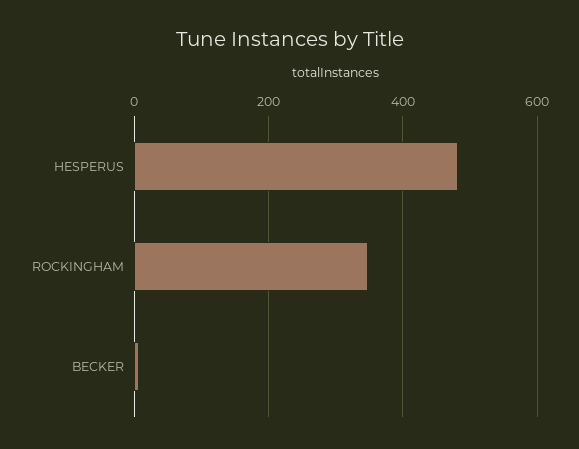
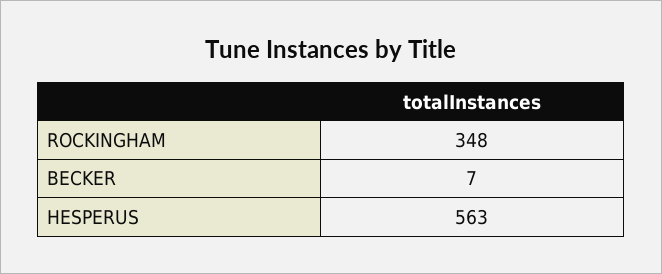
  {
-   "HESPERUS": 480,
+   "HESPERUS": 563,
    "ROCKINGHAM": 348,
    "BECKER": 7
  }

